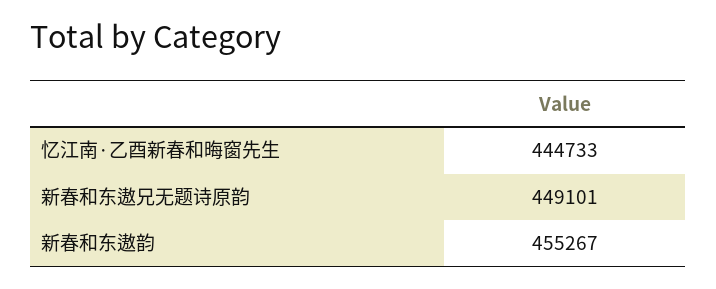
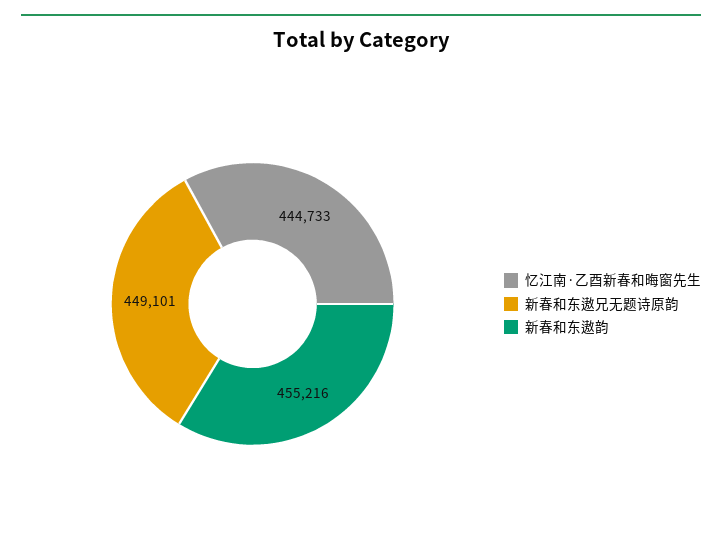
  {
    "忆江南·乙酉新春和晦窗先生": 444733,
    "新春和东遨兄无题诗原韵": 449101,
-   "新春和东遨韵": 455267
+   "新春和东遨韵": 455216
  }

